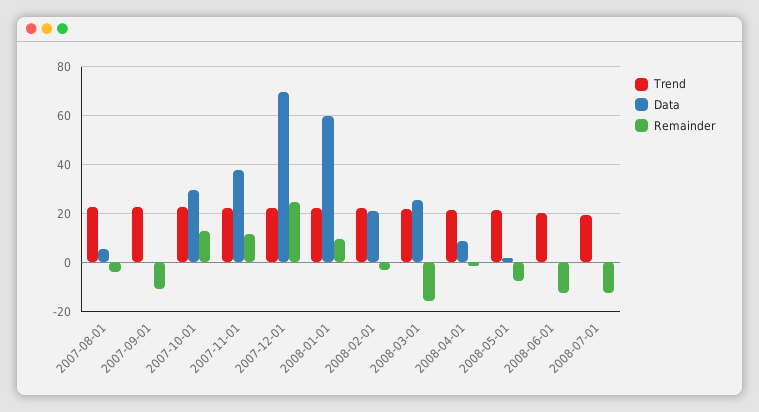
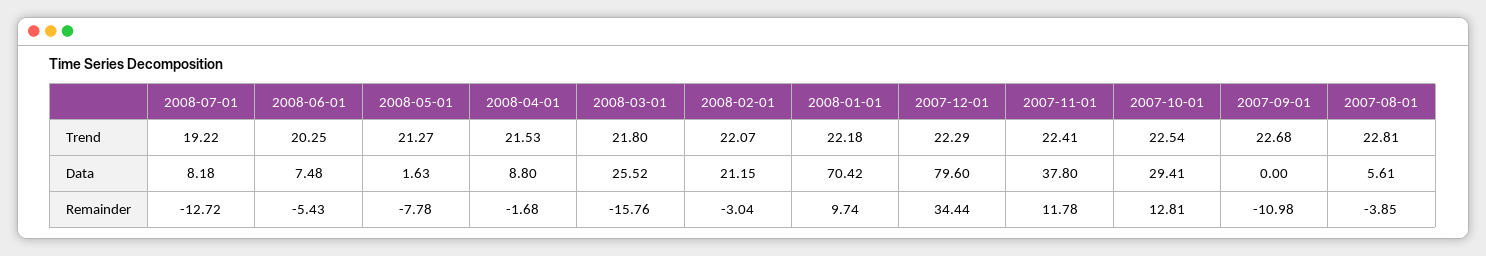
  {
    "Trend": {
      "2007-08-01": 22.81,
      "2007-09-01": 22.68,
      "2007-10-01": 22.54,
      "2007-11-01": 22.41,
      "2007-12-01": 22.29,
      "2008-01-01": 22.18,
      "2008-02-01": 22.07,
      "2008-03-01": 21.8,
      "2008-04-01": 21.53,
      "2008-05-01": 21.27,
      "2008-06-01": 20.25,
      "2008-07-01": 19.22
    },
    "Data": {
      "2007-08-01": 5.61,
      "2007-09-01": 0,
      "2007-10-01": 29.41,
      "2007-11-01": 37.8,
-     "2007-12-01": 70,
+     "2007-12-01": 79.6,
-     "2008-01-01": 60,
+     "2008-01-01": 70.42,
      "2008-02-01": 21.15,
      "2008-03-01": 25.52,
      "2008-04-01": 8.8,
      "2008-05-01": 1.63,
-     "2008-06-01": 0,
+     "2008-06-01": 7.48,
-     "2008-07-01": 0
+     "2008-07-01": 8.18
    },
    "Remainder": {
      "2007-08-01": -3.85,
      "2007-09-01": -10.98,
      "2007-10-01": 12.81,
      "2007-11-01": 11.78,
-     "2007-12-01": 25,
+     "2007-12-01": 34.44,
      "2008-01-01": 9.74,
      "2008-02-01": -3.04,
      "2008-03-01": -15.76,
      "2008-04-01": -1.68,
      "2008-05-01": -7.78,
-     "2008-06-01": -12.5,
+     "2008-06-01": -5.43,
      "2008-07-01": -12.72
    }
  }

